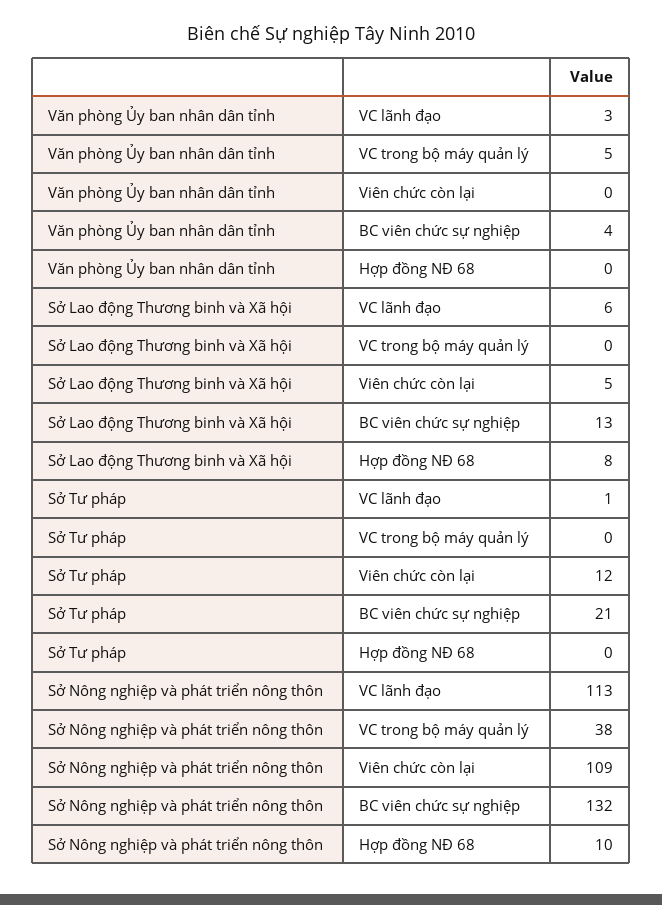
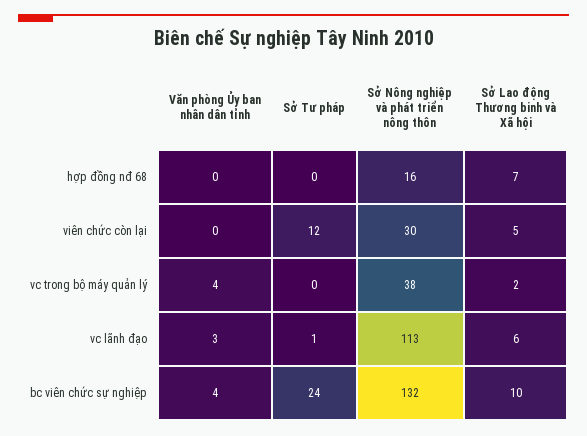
  {
    "Văn phòng Ủy ban nhân dân tỉnh": {
      "VC lãnh đạo": 3,
-     "VC trong bộ máy quản lý": 5,
+     "VC trong bộ máy quản lý": 4,
      "Viên chức còn lại": 0,
      "BC viên chức sự nghiệp": 4,
      "Hợp đồng NĐ 68": 0
    },
    "Sở Lao động Thương binh và Xã hội": {
      "VC lãnh đạo": 6,
-     "VC trong bộ máy quản lý": 0,
+     "VC trong bộ máy quản lý": 2,
      "Viên chức còn lại": 5,
-     "BC viên chức sự nghiệp": 13,
+     "BC viên chức sự nghiệp": 10,
-     "Hợp đồng NĐ 68": 8
+     "Hợp đồng NĐ 68": 7
    },
    "Sở Tư pháp": {
      "VC lãnh đạo": 1,
      "VC trong bộ máy quản lý": 0,
      "Viên chức còn lại": 12,
-     "BC viên chức sự nghiệp": 21,
+     "BC viên chức sự nghiệp": 24,
      "Hợp đồng NĐ 68": 0
    },
    "Sở Nông nghiệp và phát triển nông thôn": {
      "VC lãnh đạo": 113,
      "VC trong bộ máy quản lý": 38,
-     "Viên chức còn lại": 109,
+     "Viên chức còn lại": 30,
      "BC viên chức sự nghiệp": 132,
-     "Hợp đồng NĐ 68": 10
+     "Hợp đồng NĐ 68": 16
    }
  }

